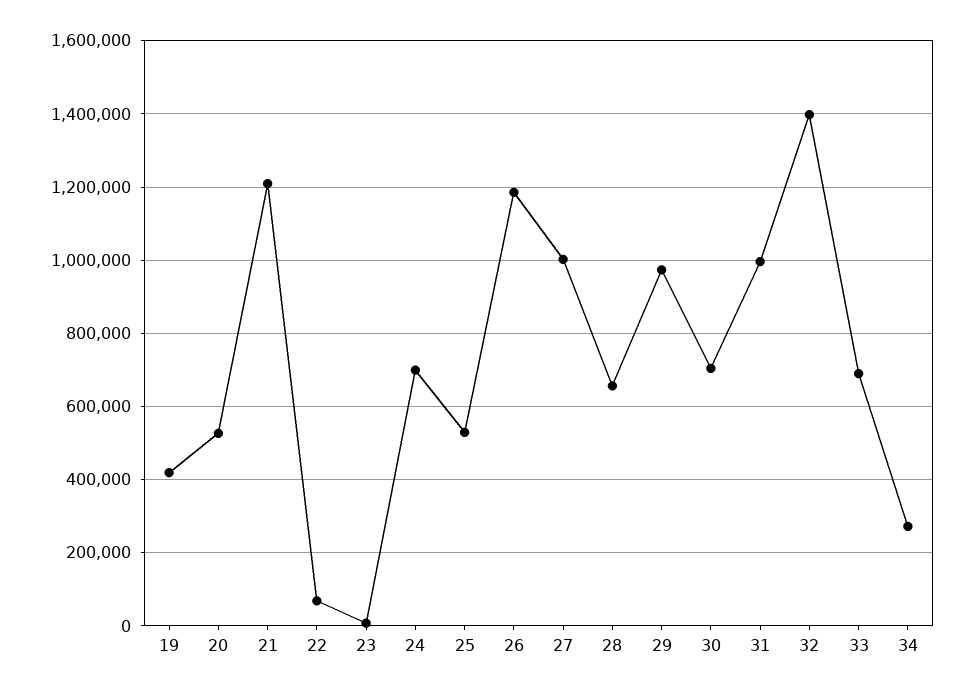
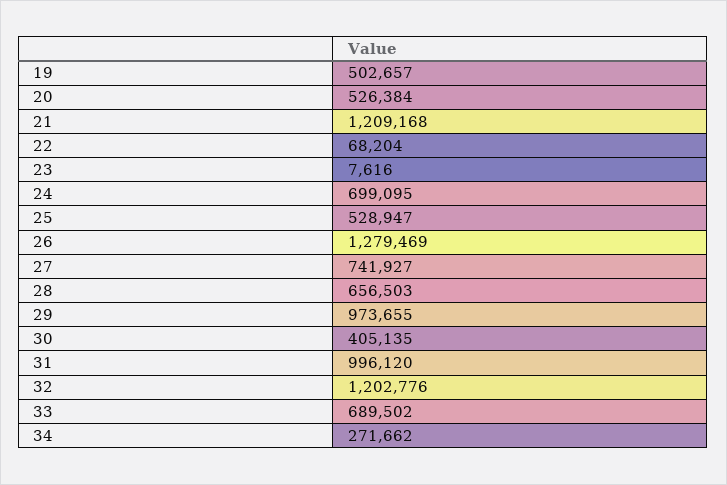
  {
-   "19": 420000,
+   "19": 502657,
    "20": 526384,
    "21": 1209168,
    "22": 68204,
    "23": 7616,
    "24": 699095,
    "25": 528947,
-   "26": 1180000,
+   "26": 1279469,
-   "27": 1000000,
+   "27": 741927,
    "28": 656503,
    "29": 973655,
-   "30": 700000,
+   "30": 405135,
    "31": 996120,
-   "32": 1400000,
+   "32": 1202776,
    "33": 689502,
    "34": 271662
  }

